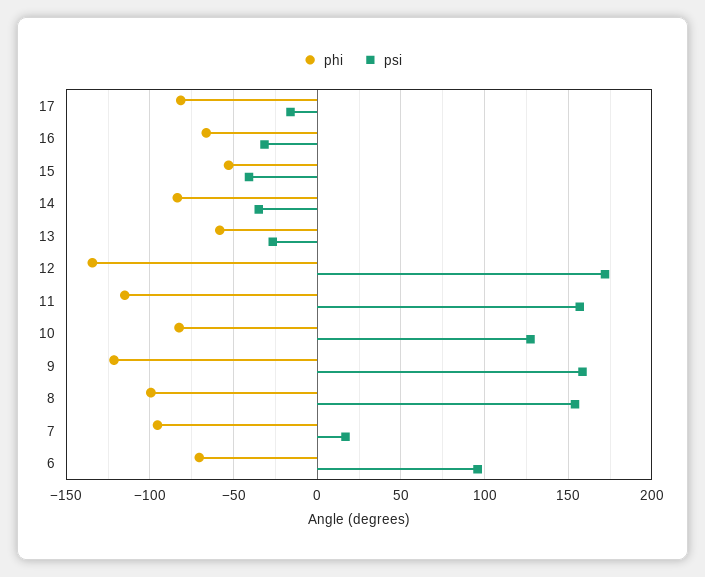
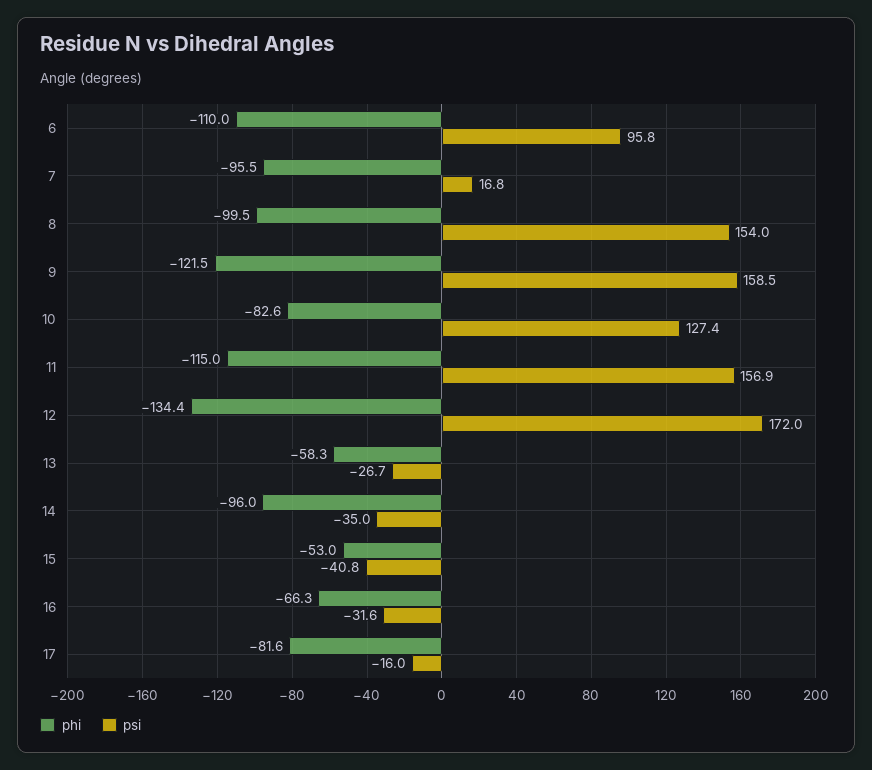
  {
    "phi": {
      "17": -81.6,
      "16": -66.3,
      "15": -53,
-     "14": -85,
+     "14": -96,
      "13": -58.3,
      "12": -134.4,
      "11": -115,
      "10": -82.6,
      "9": -121.5,
      "8": -99.5,
      "7": -95.5,
-     "6": -70
+     "6": -110
    },
    "psi": {
      "17": -16,
      "16": -31.6,
      "15": -40.8,
      "14": -35,
      "13": -26.7,
      "12": 172,
      "11": 156.9,
      "10": 127.4,
      "9": 158.5,
      "8": 154,
      "7": 16.8,
      "6": 95.8
    }
  }

